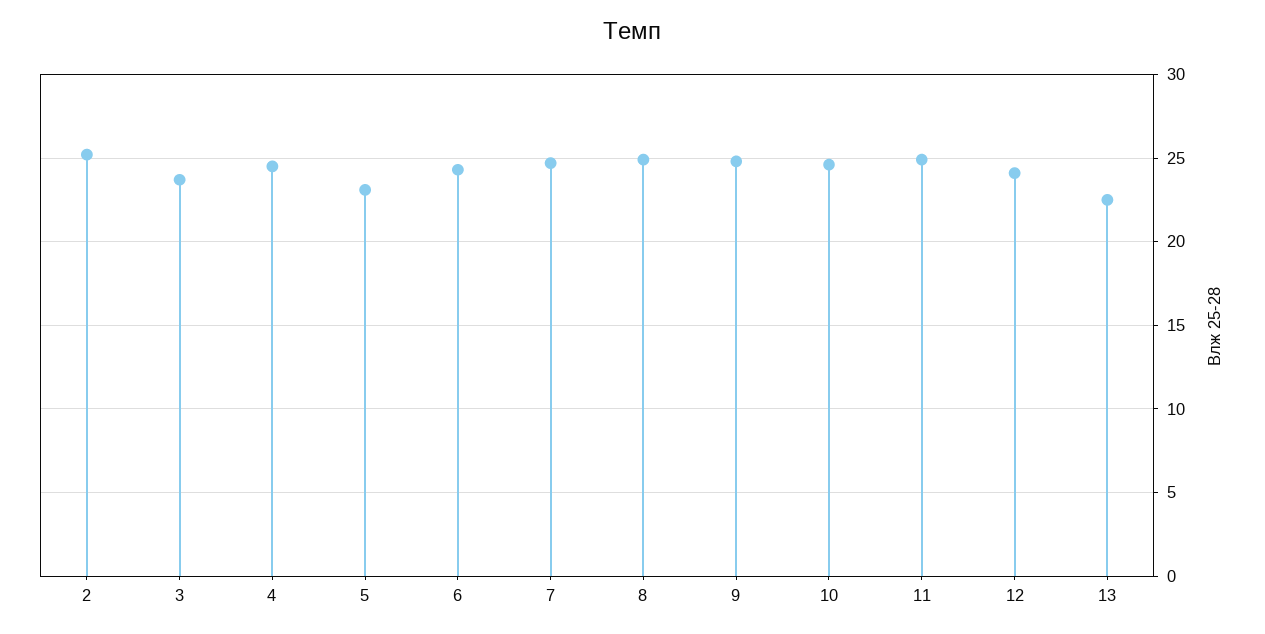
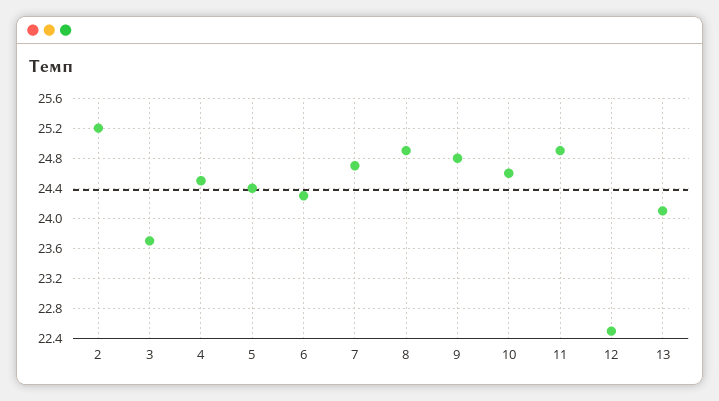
  {
    "2": 25.2,
    "3": 23.7,
    "4": 24.5,
-   "5": 23,
+   "5": 24.4,
    "6": 24.3,
    "7": 24.7,
    "8": 24.9,
    "9": 24.8,
    "10": 24.6,
    "11": 24.9,
-   "12": 24,
+   "12": 22.5,
-   "13": 22.5
+   "13": 24.1
  }

